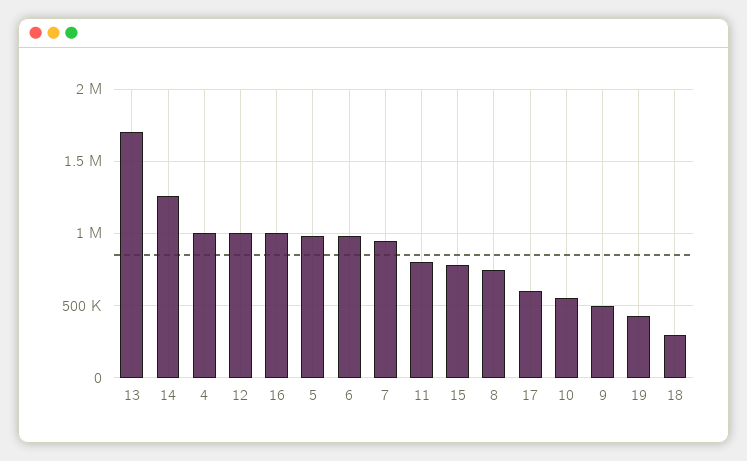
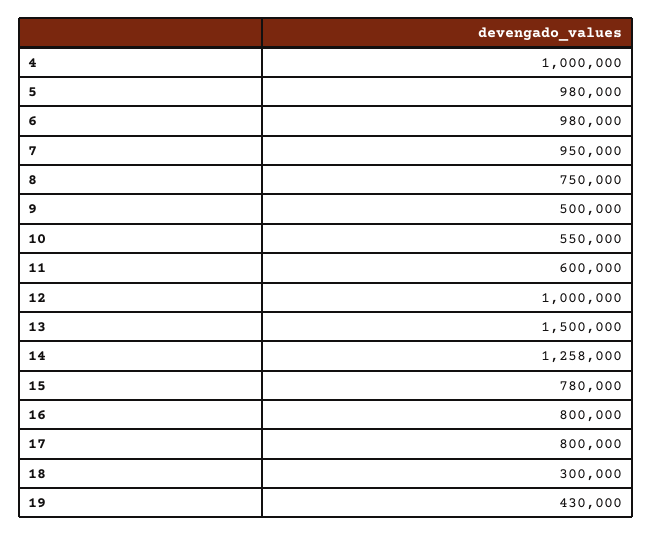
  {
-   "13": 1700000,
+   "13": 1500000,
    "14": 1258000,
    "4": 1000000,
    "12": 1000000,
-   "16": 1000000,
+   "16": 800000,
    "5": 980000,
    "6": 980000,
    "7": 950000,
-   "11": 800000,
+   "11": 600000,
    "15": 780000,
    "8": 750000,
-   "17": 600000,
+   "17": 800000,
    "10": 550000,
    "9": 500000,
    "19": 430000,
    "18": 300000
  }

